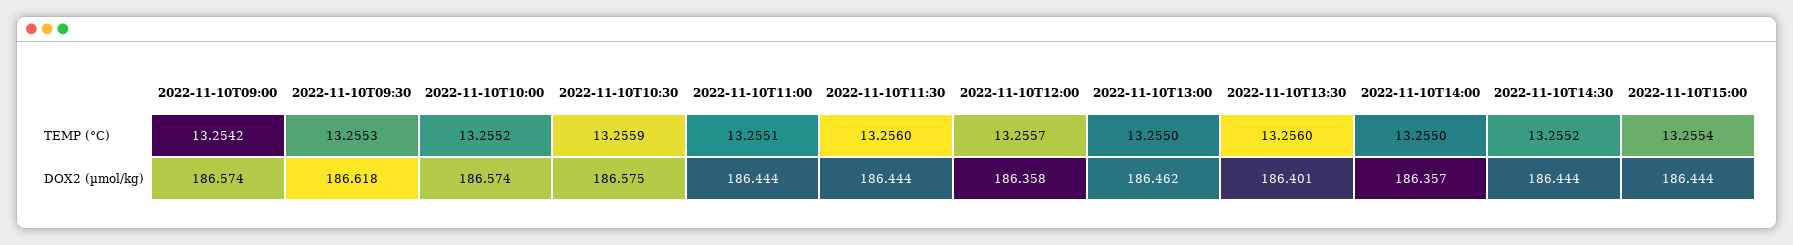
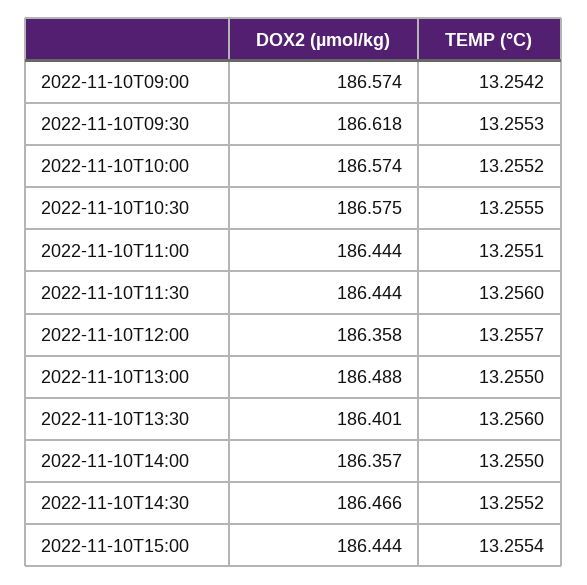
  {
    "2022-11-10T09:00": {
      "TEMP (°C)": 13.2542,
      "DOX2 (µmol/kg)": 186.574
    },
    "2022-11-10T09:30": {
      "TEMP (°C)": 13.2553,
      "DOX2 (µmol/kg)": 186.618
    },
    "2022-11-10T10:00": {
      "TEMP (°C)": 13.2552,
      "DOX2 (µmol/kg)": 186.574
    },
    "2022-11-10T10:30": {
-     "TEMP (°C)": 13.2559,
+     "TEMP (°C)": 13.2555,
      "DOX2 (µmol/kg)": 186.575
    },
    "2022-11-10T11:00": {
      "TEMP (°C)": 13.2551,
      "DOX2 (µmol/kg)": 186.444
    },
    "2022-11-10T11:30": {
      "TEMP (°C)": 13.256,
      "DOX2 (µmol/kg)": 186.444
    },
    "2022-11-10T12:00": {
      "TEMP (°C)": 13.2557,
      "DOX2 (µmol/kg)": 186.358
    },
    "2022-11-10T13:00": {
      "TEMP (°C)": 13.255,
-     "DOX2 (µmol/kg)": 186.462
+     "DOX2 (µmol/kg)": 186.488
    },
    "2022-11-10T13:30": {
      "TEMP (°C)": 13.256,
      "DOX2 (µmol/kg)": 186.401
    },
    "2022-11-10T14:00": {
      "TEMP (°C)": 13.255,
      "DOX2 (µmol/kg)": 186.357
    },
    "2022-11-10T14:30": {
      "TEMP (°C)": 13.2552,
-     "DOX2 (µmol/kg)": 186.444
+     "DOX2 (µmol/kg)": 186.466
    },
    "2022-11-10T15:00": {
      "TEMP (°C)": 13.2554,
      "DOX2 (µmol/kg)": 186.444
    }
  }

